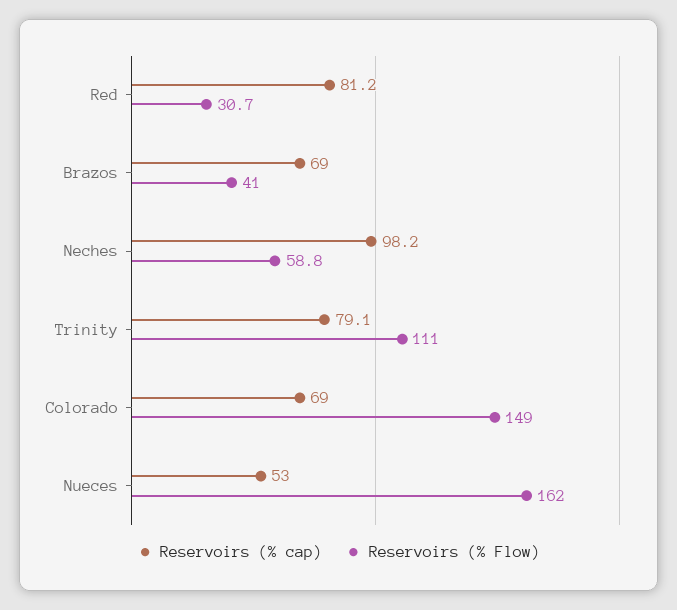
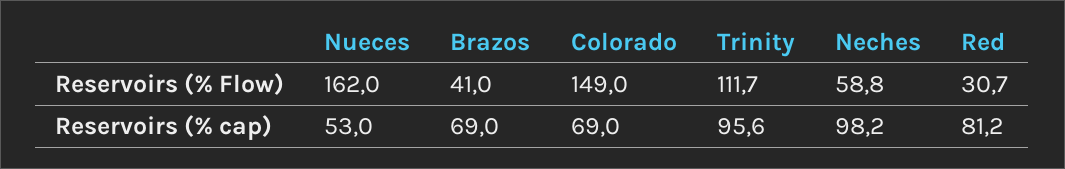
  {
    "Reservoirs (% cap)": {
      "Red": 81.2,
      "Brazos": 69,
      "Neches": 98.2,
-     "Trinity": 79.1,
+     "Trinity": 95.6,
      "Colorado": 69,
      "Nueces": 53
    },
    "Reservoirs (% Flow)": {
      "Red": 30.7,
      "Brazos": 41,
      "Neches": 58.8,
-     "Trinity": 111,
+     "Trinity": 111.7,
      "Colorado": 149,
      "Nueces": 162
    }
  }

